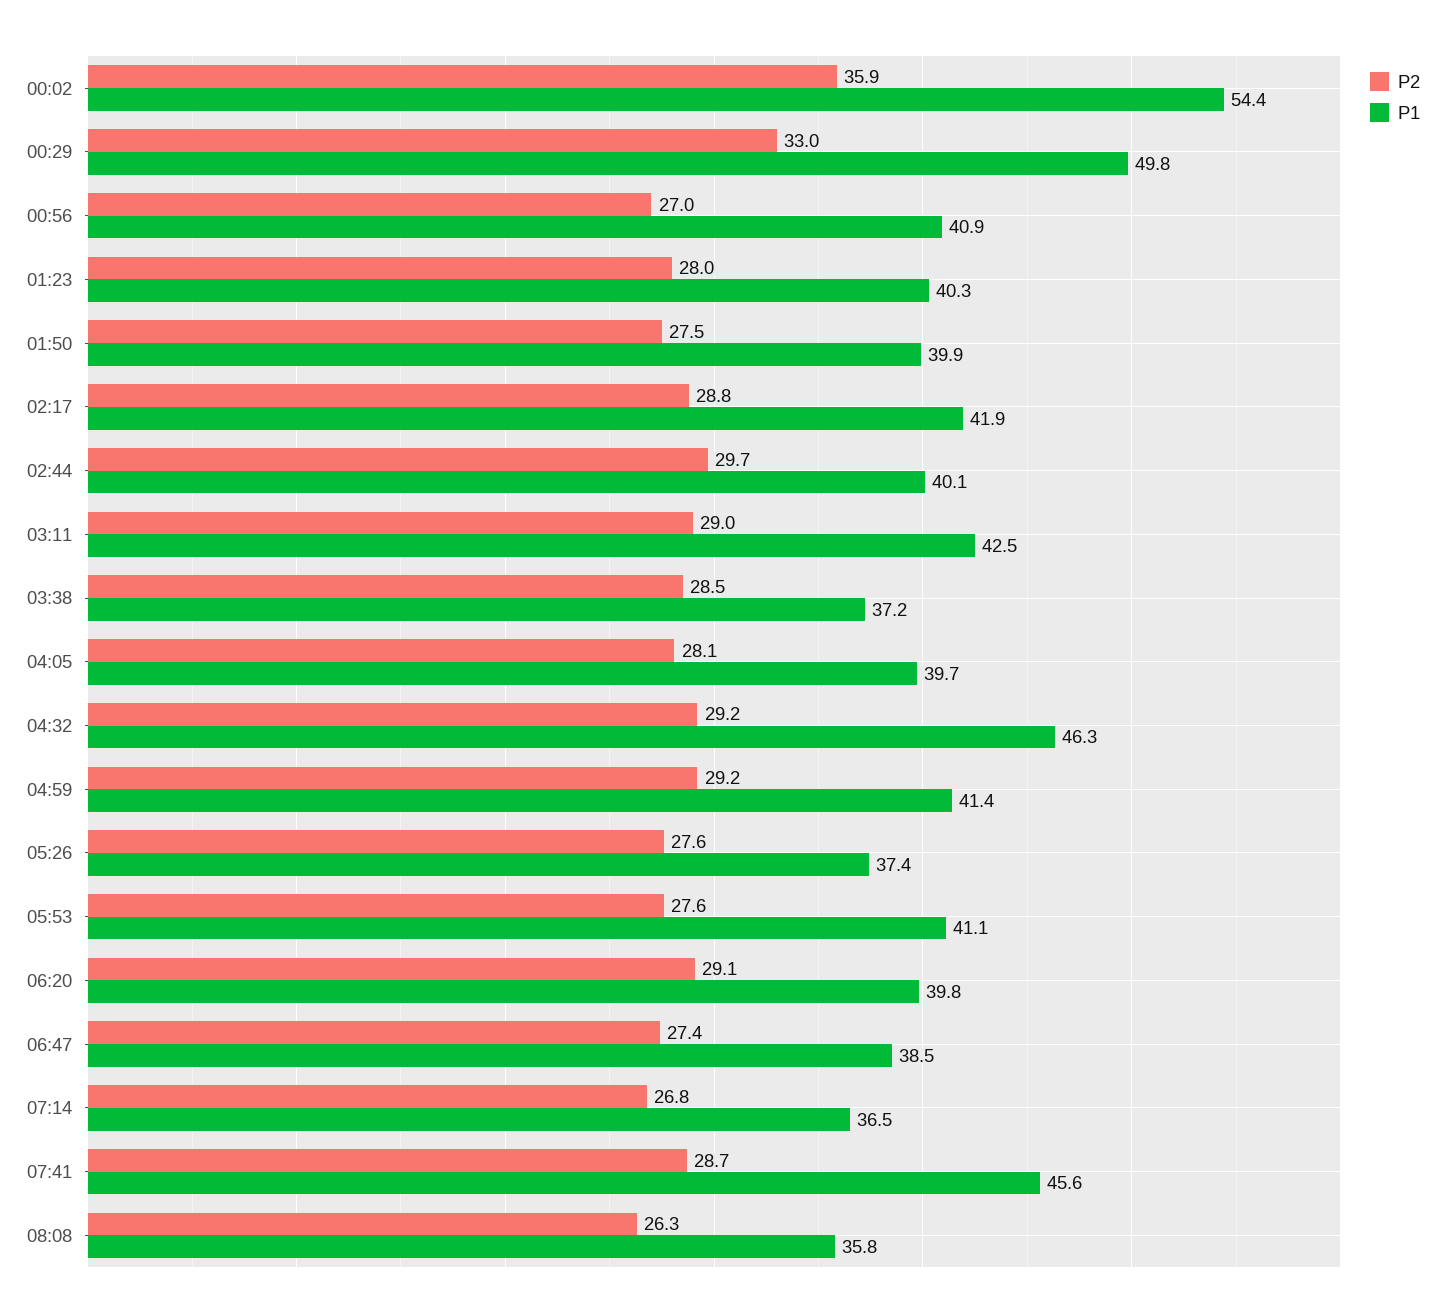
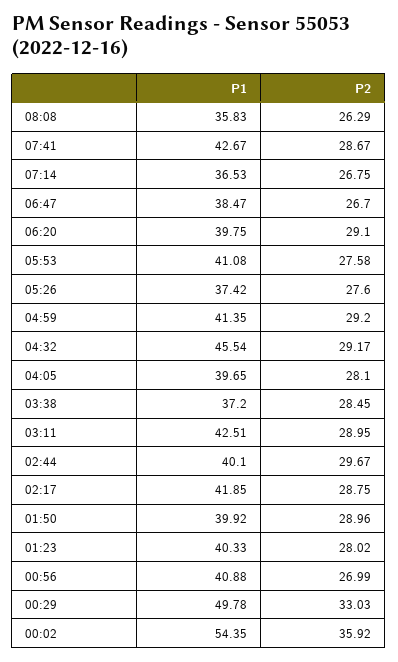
  {
    "P2": {
      "00:02": 35.92,
      "00:29": 33.03,
      "00:56": 26.99,
      "01:23": 28.02,
-     "01:50": 27.5,
+     "01:50": 28.96,
      "02:17": 28.75,
      "02:44": 29.67,
      "03:11": 28.95,
      "03:38": 28.45,
      "04:05": 28.1,
      "04:32": 29.17,
      "04:59": 29.2,
      "05:26": 27.6,
      "05:53": 27.58,
      "06:20": 29.1,
-     "06:47": 27.4,
+     "06:47": 26.7,
      "07:14": 26.75,
      "07:41": 28.67,
      "08:08": 26.29
    },
    "P1": {
      "00:02": 54.35,
      "00:29": 49.78,
      "00:56": 40.88,
      "01:23": 40.33,
      "01:50": 39.92,
      "02:17": 41.85,
      "02:44": 40.1,
      "03:11": 42.51,
      "03:38": 37.2,
      "04:05": 39.65,
-     "04:32": 46.3,
+     "04:32": 45.54,
      "04:59": 41.35,
      "05:26": 37.42,
      "05:53": 41.08,
      "06:20": 39.75,
      "06:47": 38.47,
      "07:14": 36.53,
-     "07:41": 45.6,
+     "07:41": 42.67,
      "08:08": 35.83
    }
  }

